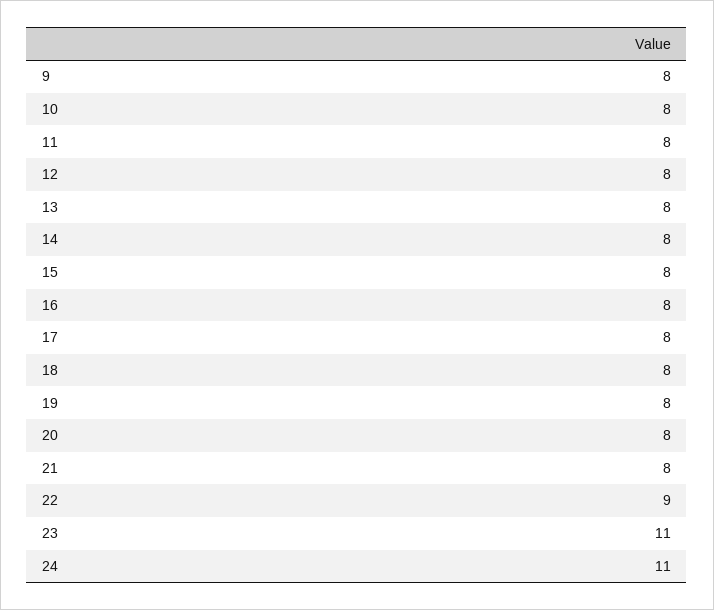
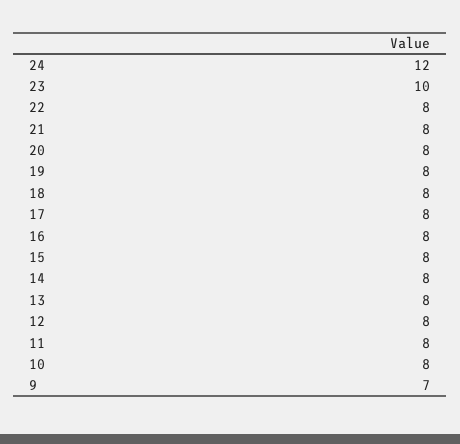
  {
-   "9": 8,
+   "9": 7,
    "10": 8,
    "11": 8,
    "12": 8,
    "13": 8,
    "14": 8,
    "15": 8,
    "16": 8,
    "17": 8,
    "18": 8,
    "19": 8,
    "20": 8,
    "21": 8,
-   "22": 9,
+   "22": 8,
-   "23": 11,
+   "23": 10,
-   "24": 11
+   "24": 12
  }

